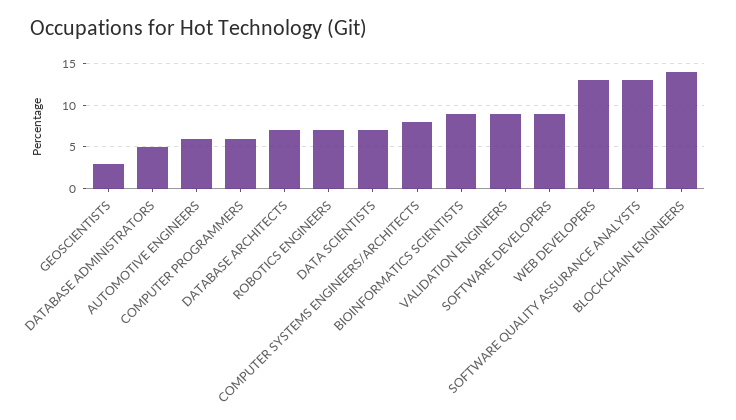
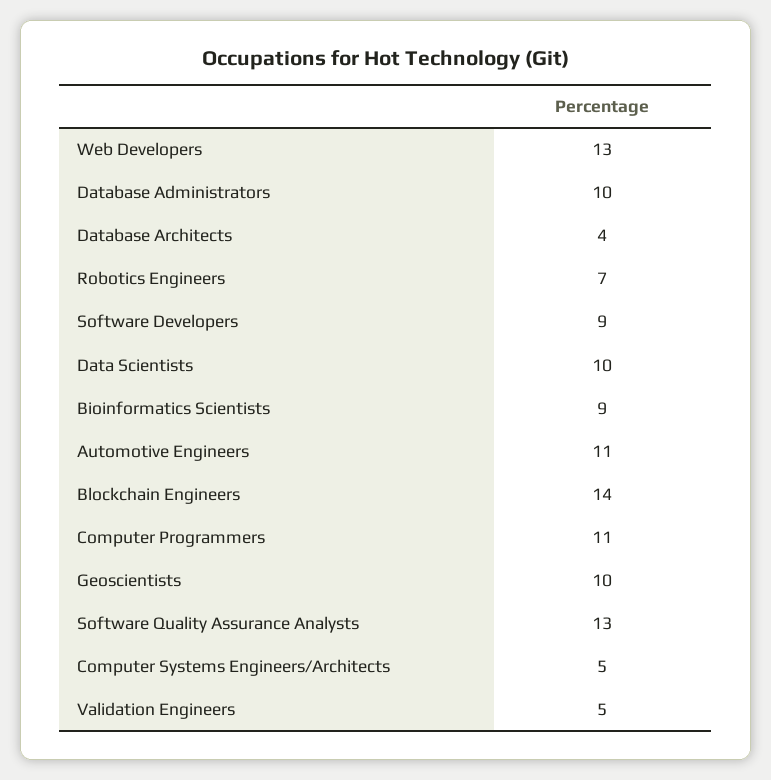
  {
-   "GEOSCIENTISTS": 3,
+   "GEOSCIENTISTS": 10,
-   "DATABASE ADMINISTRATORS": 5,
+   "DATABASE ADMINISTRATORS": 10,
-   "AUTOMOTIVE ENGINEERS": 6,
+   "AUTOMOTIVE ENGINEERS": 11,
-   "COMPUTER PROGRAMMERS": 6,
+   "COMPUTER PROGRAMMERS": 11,
-   "DATABASE ARCHITECTS": 7,
+   "DATABASE ARCHITECTS": 4,
    "ROBOTICS ENGINEERS": 7,
-   "DATA SCIENTISTS": 7,
+   "DATA SCIENTISTS": 10,
-   "COMPUTER SYSTEMS ENGINEERS/ARCHITECTS": 8,
+   "COMPUTER SYSTEMS ENGINEERS/ARCHITECTS": 5,
    "BIOINFORMATICS SCIENTISTS": 9,
-   "VALIDATION ENGINEERS": 9,
+   "VALIDATION ENGINEERS": 5,
    "SOFTWARE DEVELOPERS": 9,
    "WEB DEVELOPERS": 13,
    "SOFTWARE QUALITY ASSURANCE ANALYSTS": 13,
    "BLOCKCHAIN ENGINEERS": 14
  }

